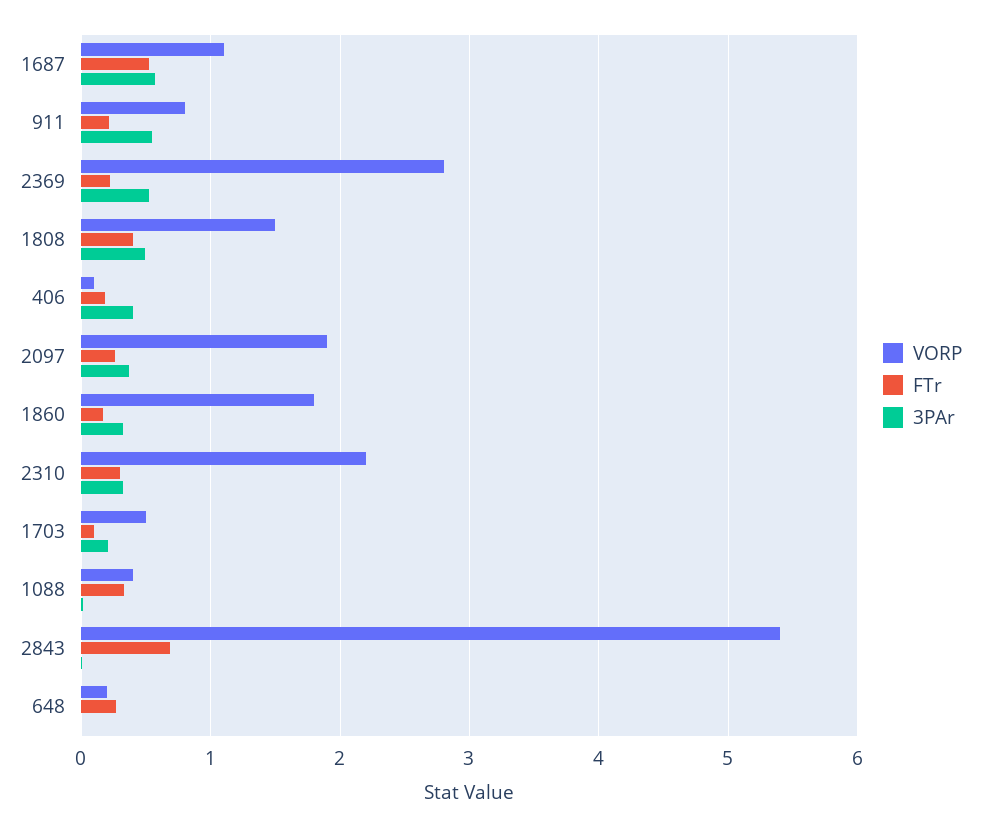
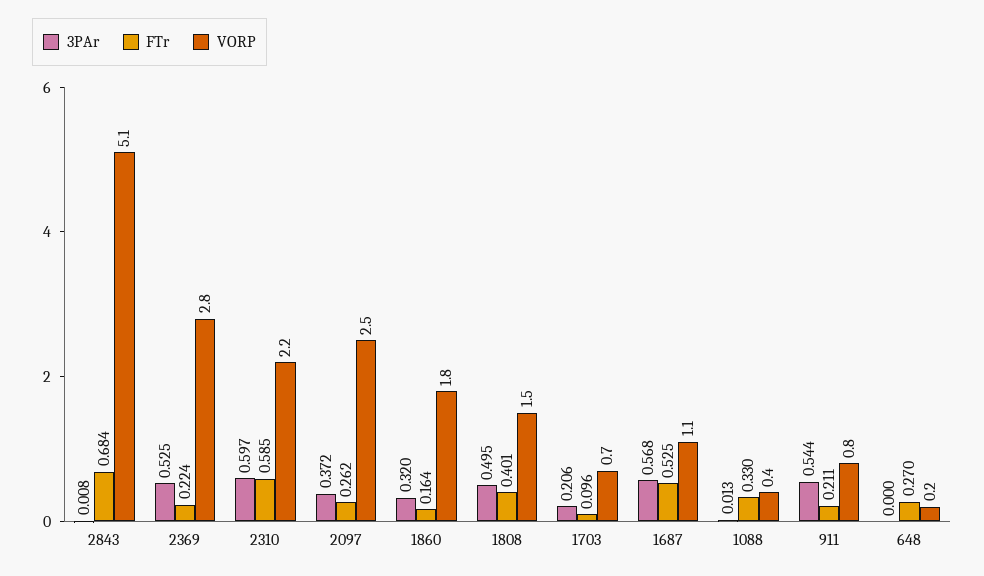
  {
    "VORP": {
      "1687": 1.1,
      "911": 0.8,
      "2369": 2.8,
      "1808": 1.5,
-     "406": 0.1,
-     "2097": 1.9,
+     "2097": 2.5,
      "1860": 1.8,
      "2310": 2.2,
-     "1703": 0.5,
+     "1703": 0.7,
      "1088": 0.4,
-     "2843": 5.4,
+     "2843": 5.1,
      "648": 0.2
    },
    "FTr": {
      "1687": 0.525,
      "911": 0.211,
      "2369": 0.224,
      "1808": 0.401,
-     "406": 0.2,
      "2097": 0.262,
      "1860": 0.164,
-     "2310": 0.3,
+     "2310": 0.585,
      "1703": 0.096,
      "1088": 0.33,
      "2843": 0.684,
      "648": 0.27
    },
    "3PAr": {
      "1687": 0.568,
      "911": 0.544,
      "2369": 0.525,
      "1808": 0.495,
-     "406": 0.4,
      "2097": 0.372,
      "1860": 0.32,
-     "2310": 0.3,
+     "2310": 0.597,
      "1703": 0.206,
      "1088": 0.013,
      "2843": 0.008,
      "648": 0
    }
  }

